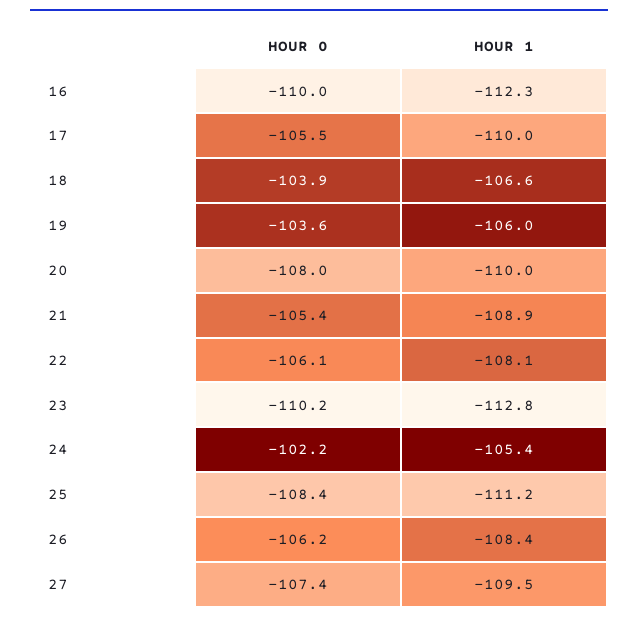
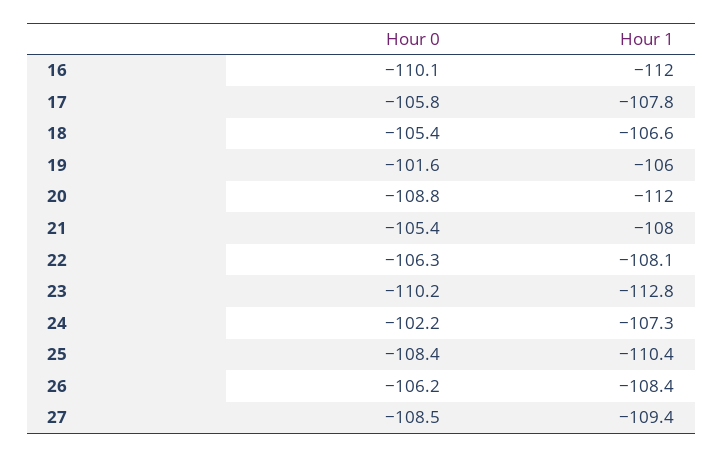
  {
    "HOUR 0": {
-     "16": -110,
+     "16": -110.1,
-     "17": -105.5,
+     "17": -105.8,
-     "18": -103.9,
+     "18": -105.4,
-     "19": -103.6,
+     "19": -101.6,
-     "20": -108,
+     "20": -108.8,
      "21": -105.4,
-     "22": -106.1,
+     "22": -106.3,
      "23": -110.2,
      "24": -102.2,
      "25": -108.4,
      "26": -106.2,
-     "27": -107.4
+     "27": -108.5
    },
    "HOUR 1": {
-     "16": -112.3,
+     "16": -112,
-     "17": -110,
+     "17": -107.8,
      "18": -106.6,
      "19": -106,
-     "20": -110,
+     "20": -112,
-     "21": -108.9,
+     "21": -108,
      "22": -108.1,
      "23": -112.8,
-     "24": -105.4,
+     "24": -107.3,
-     "25": -111.2,
+     "25": -110.4,
      "26": -108.4,
-     "27": -109.5
+     "27": -109.4
    }
  }

